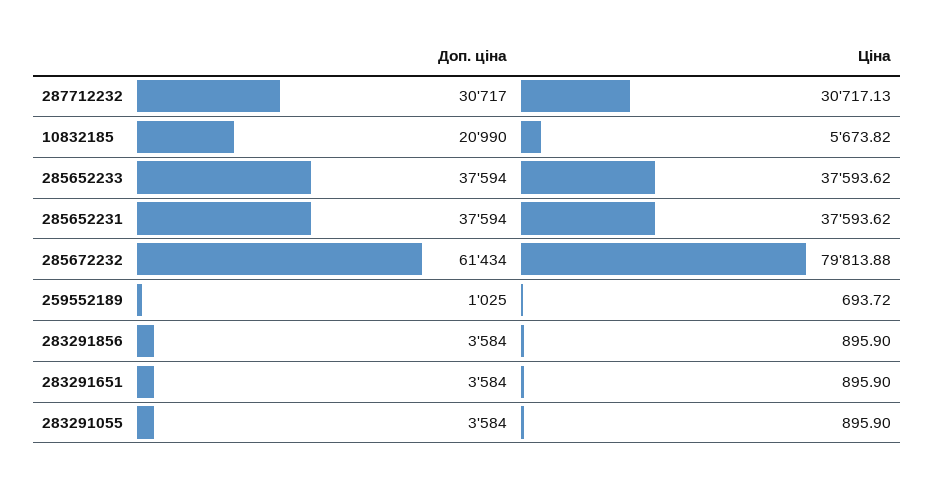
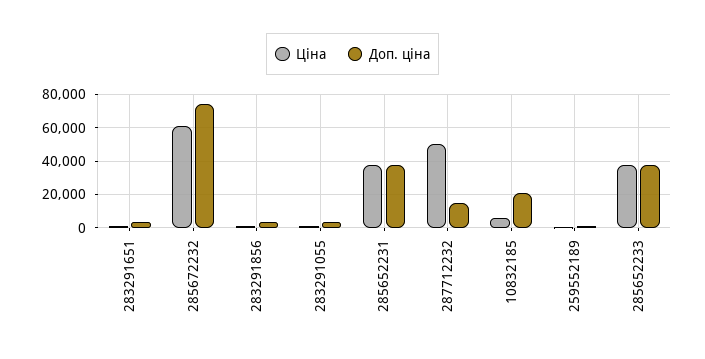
  {
    "Доп. ціна": {
-     "287712232": 30717,
+     "287712232": 15000,
      "10832185": 20990,
      "285652233": 37594,
      "285652231": 37594,
-     "285672232": 61434,
+     "285672232": 75000,
      "259552189": 1025,
      "283291856": 3584,
      "283291651": 3584,
      "283291055": 3584
    },
    "Ціна": {
-     "287712232": 30717.13,
+     "287712232": 50000,
      "10832185": 5673.82,
      "285652233": 37593.62,
      "285652231": 37593.62,
-     "285672232": 79813.88,
+     "285672232": 60000,
      "259552189": 693.72,
      "283291856": 895.9,
      "283291651": 895.9,
      "283291055": 895.9
    }
  }

